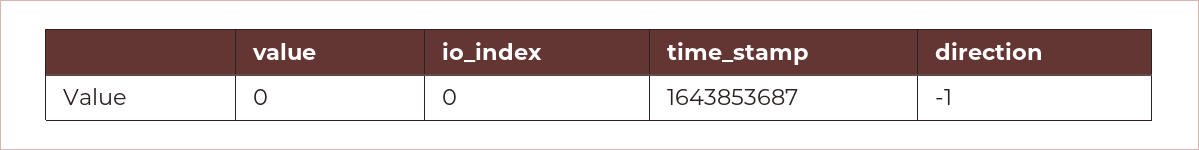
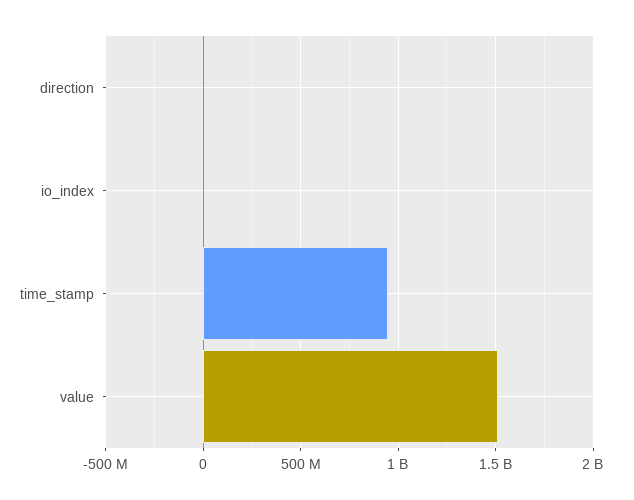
  {
-   "value": 0,
+   "value": 1500000000,
    "io_index": 0,
-   "time_stamp": 1643853687,
+   "time_stamp": 950000000,
    "direction": -1
  }

